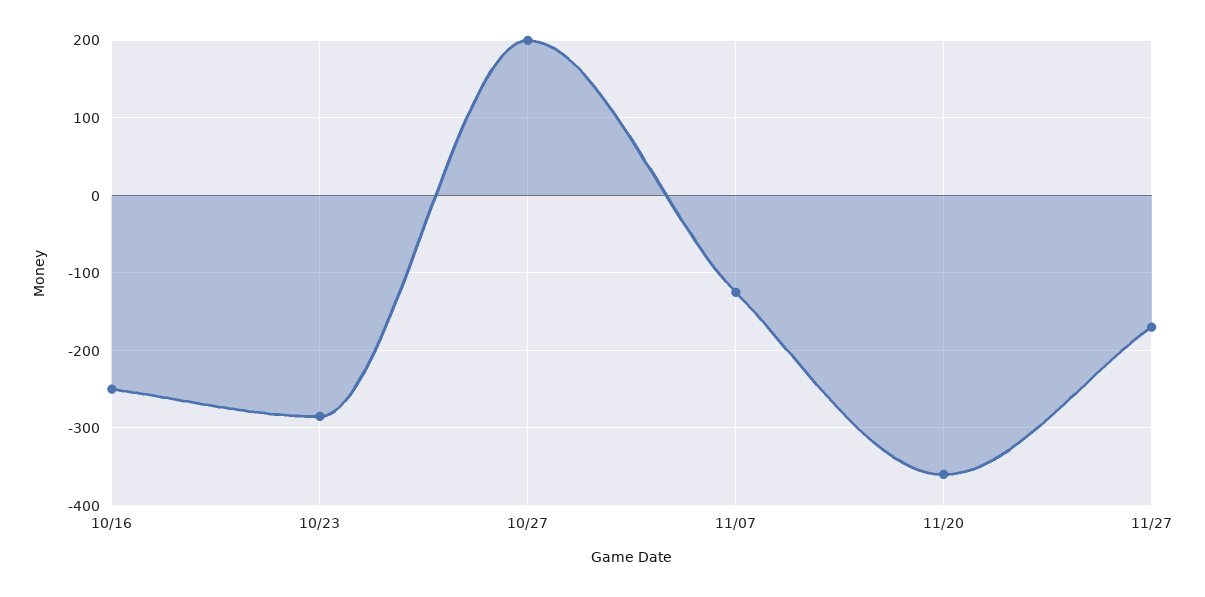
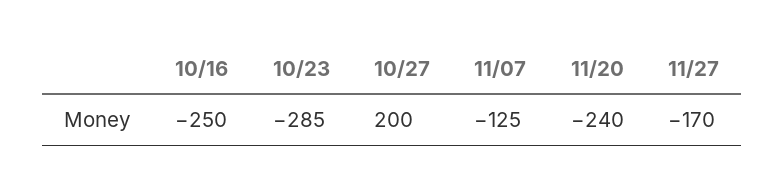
  {
    "10/16": -250,
    "10/23": -285,
    "10/27": 200,
    "11/07": -125,
-   "11/20": -360,
+   "11/20": -240,
    "11/27": -170
  }

